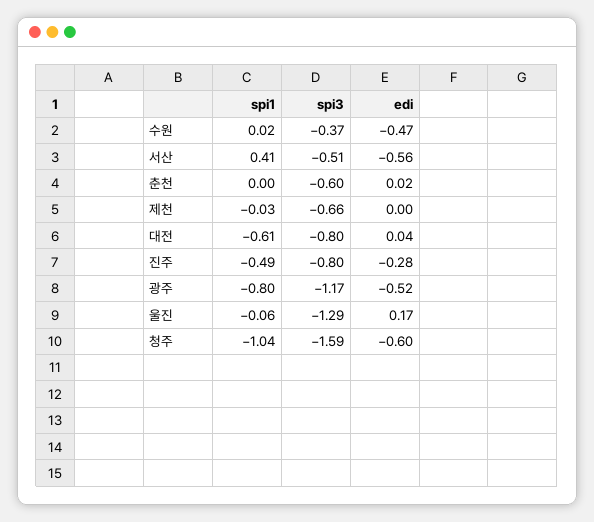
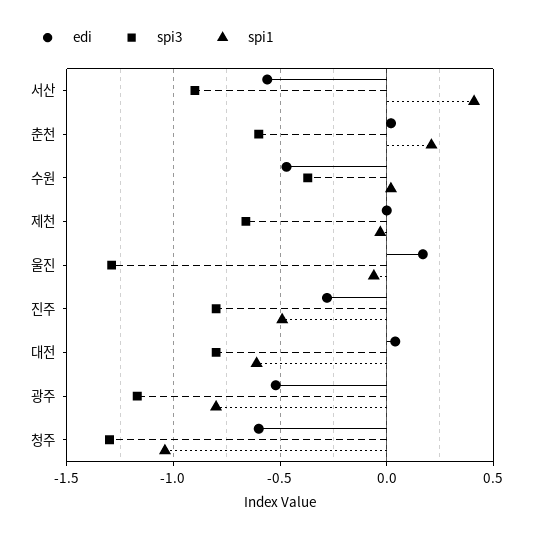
  {
    "spi1": {
      "수원": 0.02,
      "서산": 0.41,
-     "춘천": 0,
+     "춘천": 0.2,
      "제천": -0.03,
      "대전": -0.61,
      "진주": -0.49,
      "광주": -0.8,
      "울진": -0.06,
      "청주": -1.04
    },
    "spi3": {
      "수원": -0.37,
-     "서산": -0.51,
+     "서산": -0.9,
      "춘천": -0.6,
      "제천": -0.66,
      "대전": -0.8,
      "진주": -0.8,
      "광주": -1.17,
      "울진": -1.29,
-     "청주": -1.59
+     "청주": -1.3
    },
    "edi": {
      "수원": -0.47,
      "서산": -0.56,
      "춘천": 0.02,
      "제천": 0,
      "대전": 0.04,
      "진주": -0.28,
      "광주": -0.52,
      "울진": 0.17,
      "청주": -0.6
    }
  }

